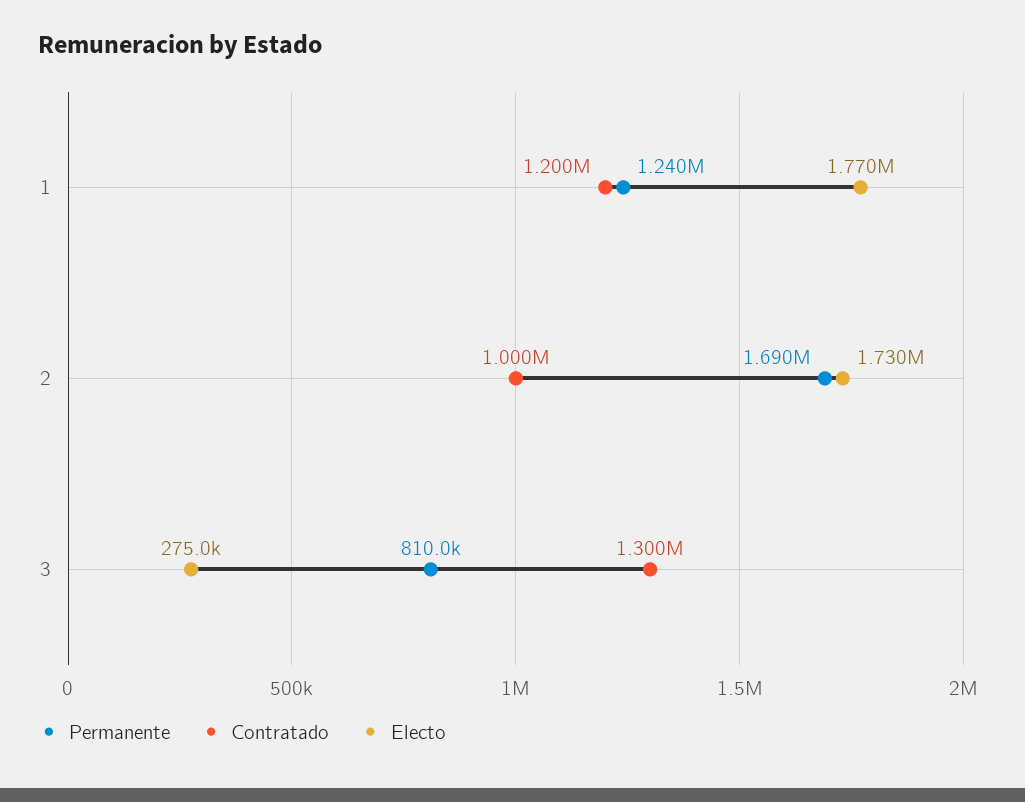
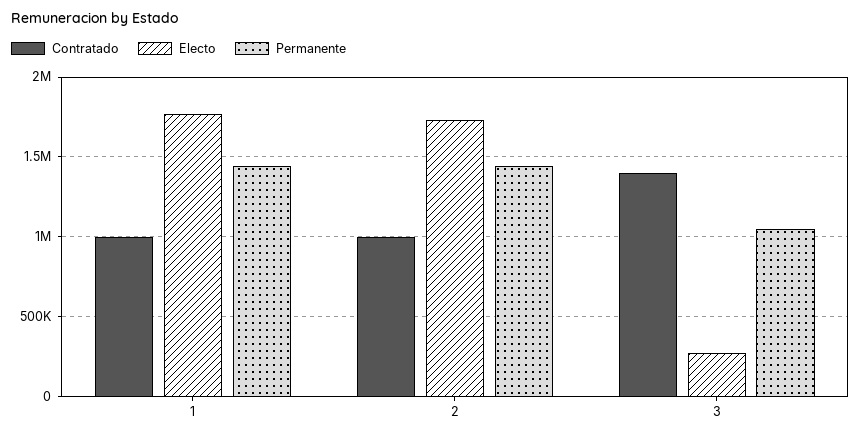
  {
    "Permanente": {
-     "1": 1240000,
+     "1": 1450000,
-     "2": 1690000,
+     "2": 1450000,
-     "3": 810000
+     "3": 1050000
    },
    "Contratado": {
-     "1": 1200000,
+     "1": 1000000,
      "2": 1000000,
-     "3": 1300000
+     "3": 1400000
    },
    "Electo": {
      "1": 1770000,
      "2": 1730000,
      "3": 275000
    }
  }

